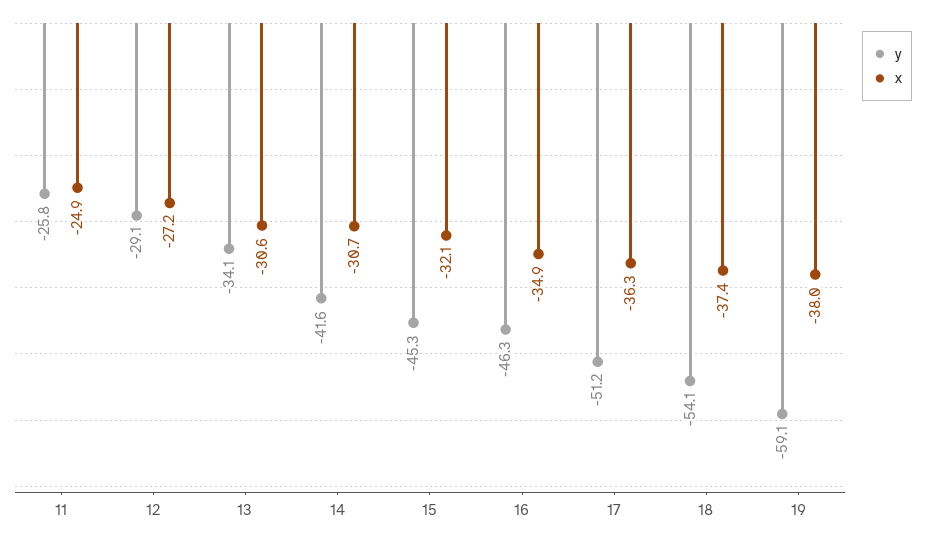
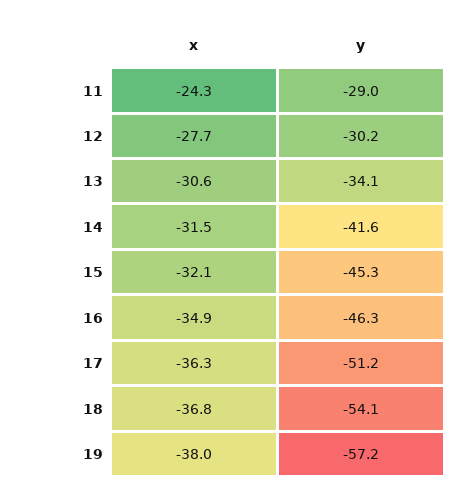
  {
    "y": {
-     "11": -25.8,
+     "11": -29,
-     "12": -29.1,
+     "12": -30.2,
      "13": -34.1,
      "14": -41.6,
      "15": -45.3,
      "16": -46.3,
      "17": -51.2,
      "18": -54.1,
-     "19": -59.1
+     "19": -57.2
    },
    "x": {
-     "11": -24.9,
+     "11": -24.3,
-     "12": -27.2,
+     "12": -27.7,
      "13": -30.6,
-     "14": -30.7,
+     "14": -31.5,
      "15": -32.1,
      "16": -34.9,
      "17": -36.3,
-     "18": -37.4,
+     "18": -36.8,
      "19": -38
    }
  }

